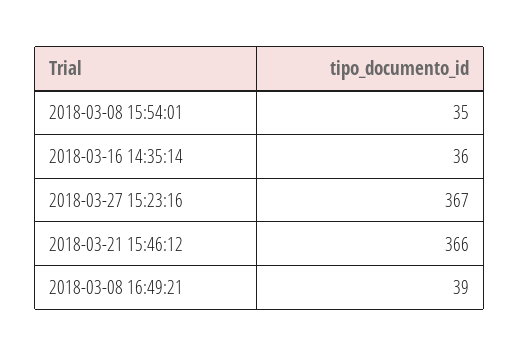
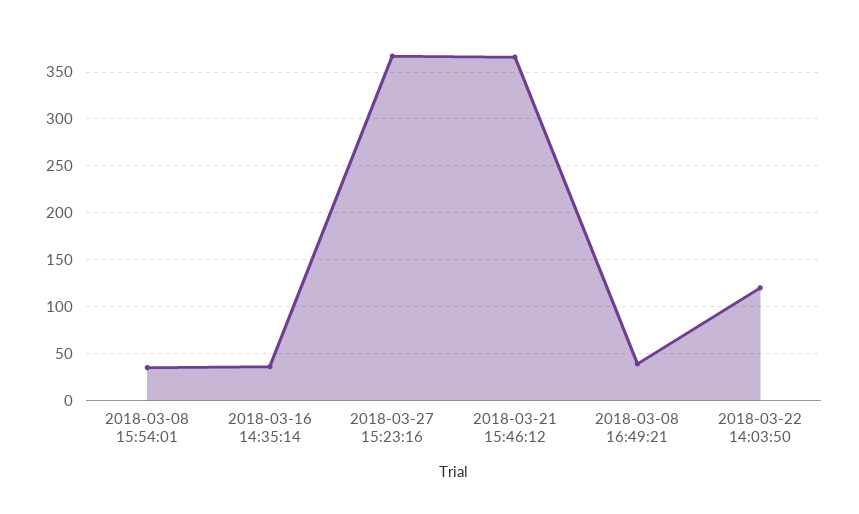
  {
    "2018-03-08 15:54:01": 35,
    "2018-03-16 14:35:14": 36,
    "2018-03-27 15:23:16": 367,
    "2018-03-21 15:46:12": 366,
-   "2018-03-08 16:49:21": 39
+   "2018-03-08 16:49:21": 39,
+   "2018-03-22 14:03:50": 120
  }

